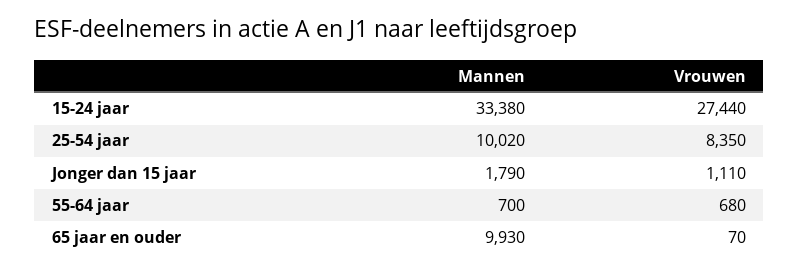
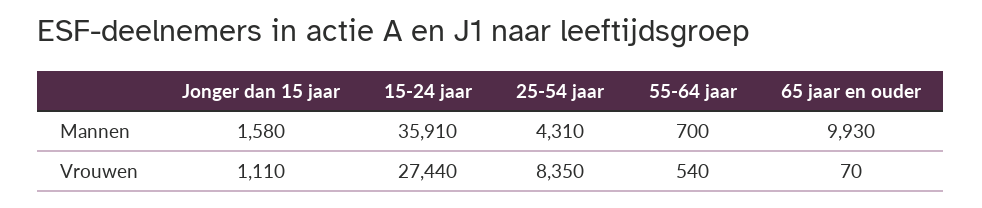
  {
    "Mannen": {
-     "15-24 jaar": 33380,
+     "15-24 jaar": 35910,
-     "25-54 jaar": 10020,
+     "25-54 jaar": 4310,
-     "Jonger dan 15 jaar": 1790,
+     "Jonger dan 15 jaar": 1580,
      "55-64 jaar": 700,
      "65 jaar en ouder": 9930
    },
    "Vrouwen": {
      "15-24 jaar": 27440,
      "25-54 jaar": 8350,
      "Jonger dan 15 jaar": 1110,
-     "55-64 jaar": 680,
+     "55-64 jaar": 540,
      "65 jaar en ouder": 70
    }
  }

